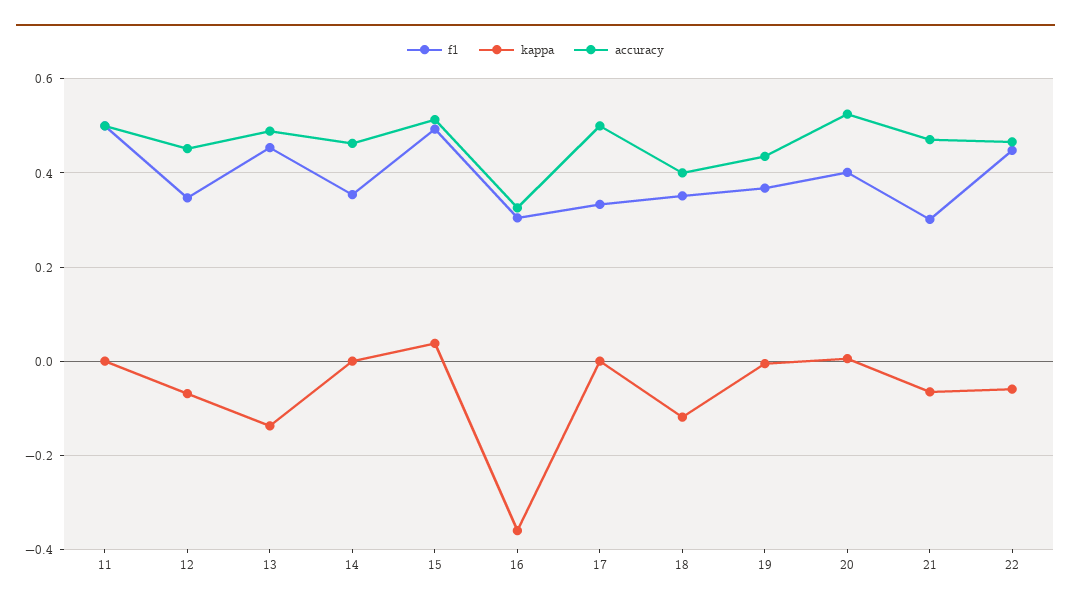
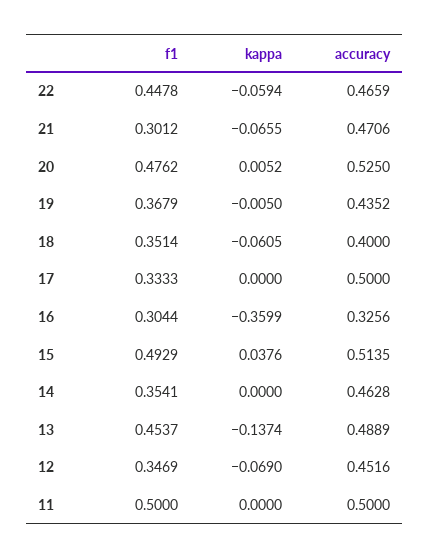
  {
    "f1": {
      "11": 0.5,
      "12": 0.3469,
      "13": 0.4537,
      "14": 0.3541,
      "15": 0.4929,
      "16": 0.3044,
      "17": 0.3333,
      "18": 0.3514,
      "19": 0.3679,
-     "20": 0.4,
+     "20": 0.4762,
      "21": 0.3012,
      "22": 0.4478
    },
    "kappa": {
      "11": 0,
      "12": -0.069,
      "13": -0.1374,
      "14": 0,
      "15": 0.0376,
      "16": -0.3599,
      "17": 0,
-     "18": -0.12,
+     "18": -0.0605,
      "19": -0.005,
      "20": 0.0052,
      "21": -0.0655,
      "22": -0.0594
    },
    "accuracy": {
      "11": 0.5,
      "12": 0.4516,
      "13": 0.4889,
      "14": 0.4628,
      "15": 0.5135,
      "16": 0.3256,
      "17": 0.5,
      "18": 0.4,
      "19": 0.4352,
      "20": 0.525,
      "21": 0.4706,
      "22": 0.4659
    }
  }

